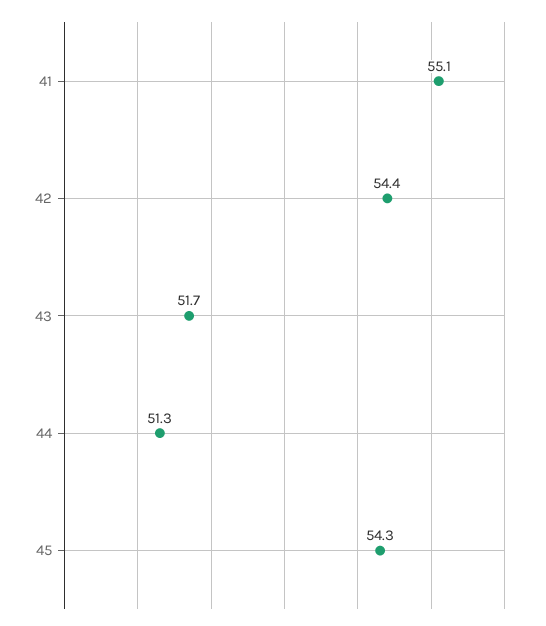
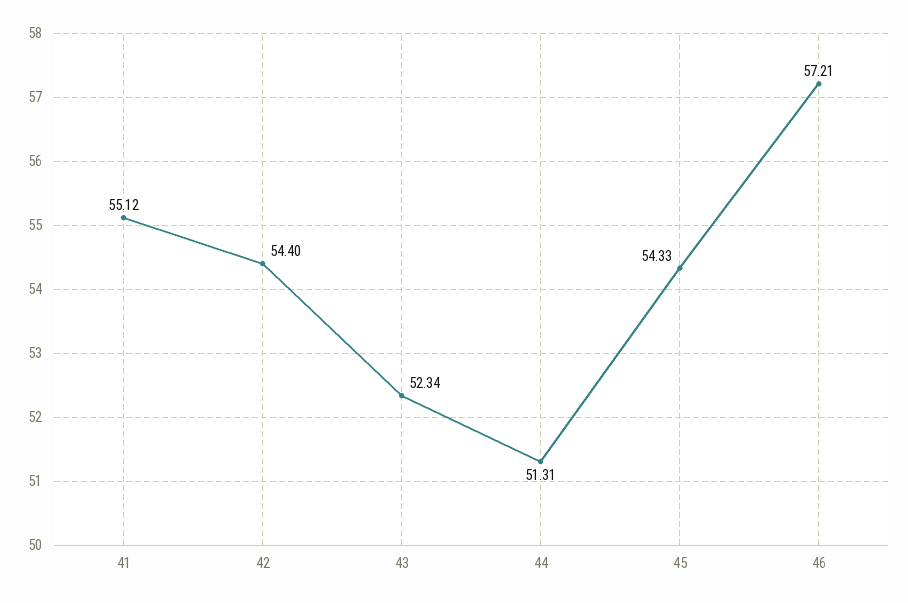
  {
    "41": 55.12,
    "42": 54.4,
-   "43": 51.7,
+   "43": 52.34,
    "44": 51.31,
-   "45": 54.33
+   "45": 54.33,
+   "46": 57.21
  }

